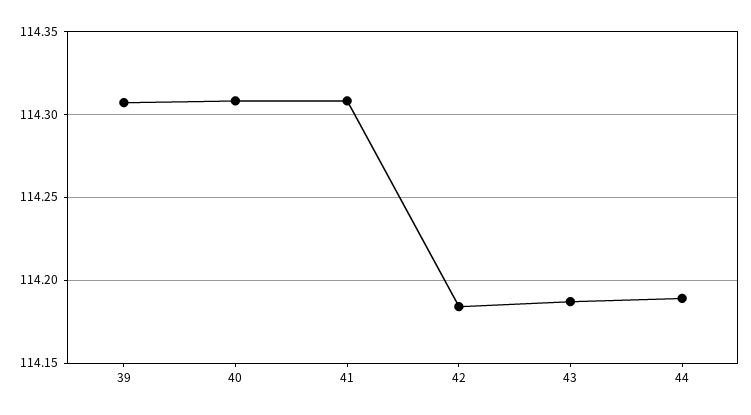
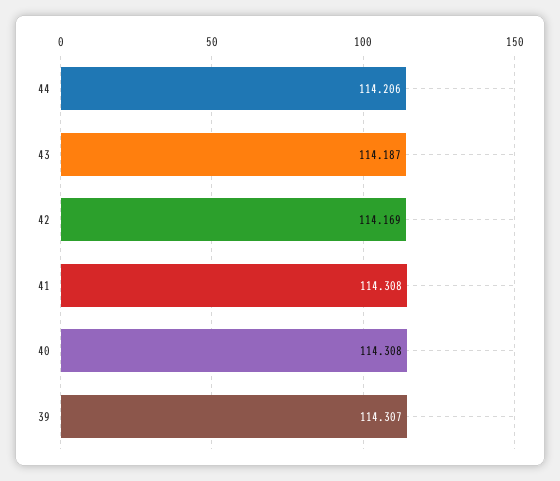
  {
    "39": 114.307,
    "40": 114.308,
    "41": 114.308,
-   "42": 114.185,
+   "42": 114.169,
    "43": 114.187,
-   "44": 114.19
+   "44": 114.206
  }

